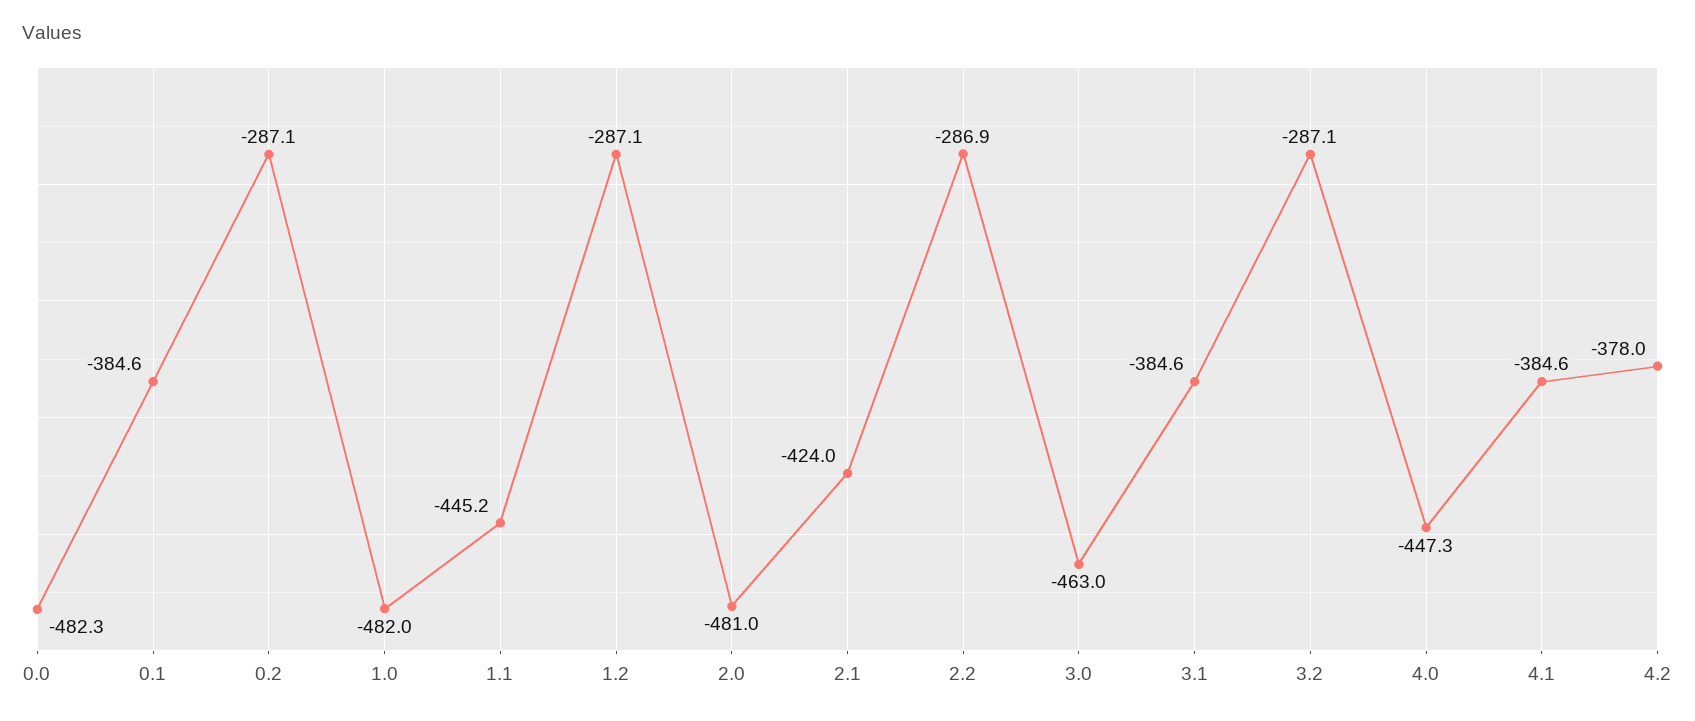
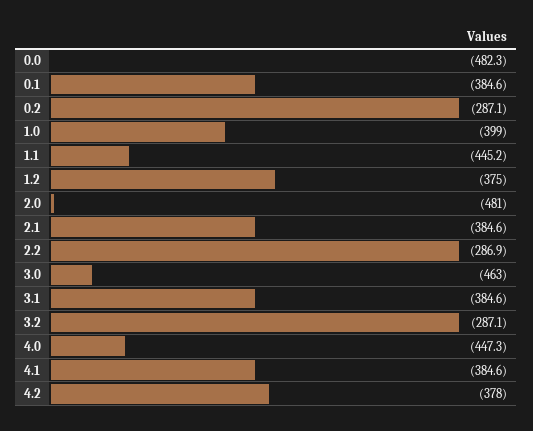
  {
    "0.0": -482.3,
    "0.1": -384.6,
    "0.2": -287.1,
-   "1.0": -482,
+   "1.0": -399,
    "1.1": -445.2,
-   "1.2": -287.1,
+   "1.2": -375,
    "2.0": -481,
-   "2.1": -424,
+   "2.1": -384.6,
    "2.2": -286.9,
    "3.0": -463,
    "3.1": -384.6,
    "3.2": -287.1,
    "4.0": -447.3,
    "4.1": -384.6,
    "4.2": -378
  }

